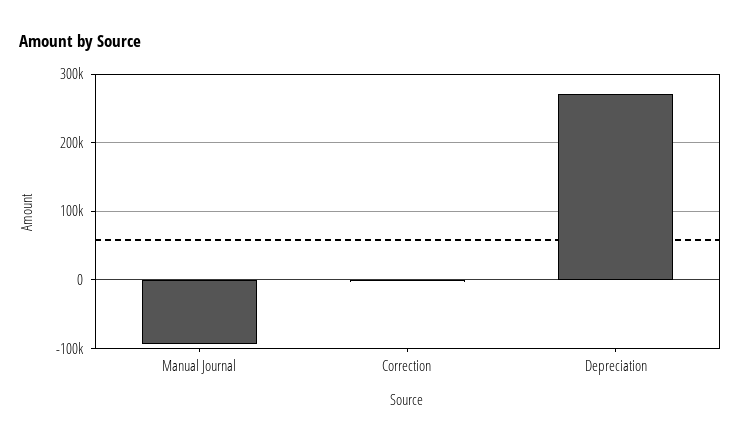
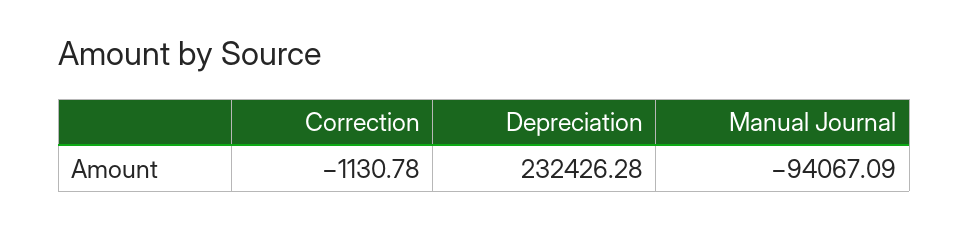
  {
    "Manual Journal": -94067.09,
    "Correction": -1130.78,
-   "Depreciation": 270000
+   "Depreciation": 232426.28
  }

